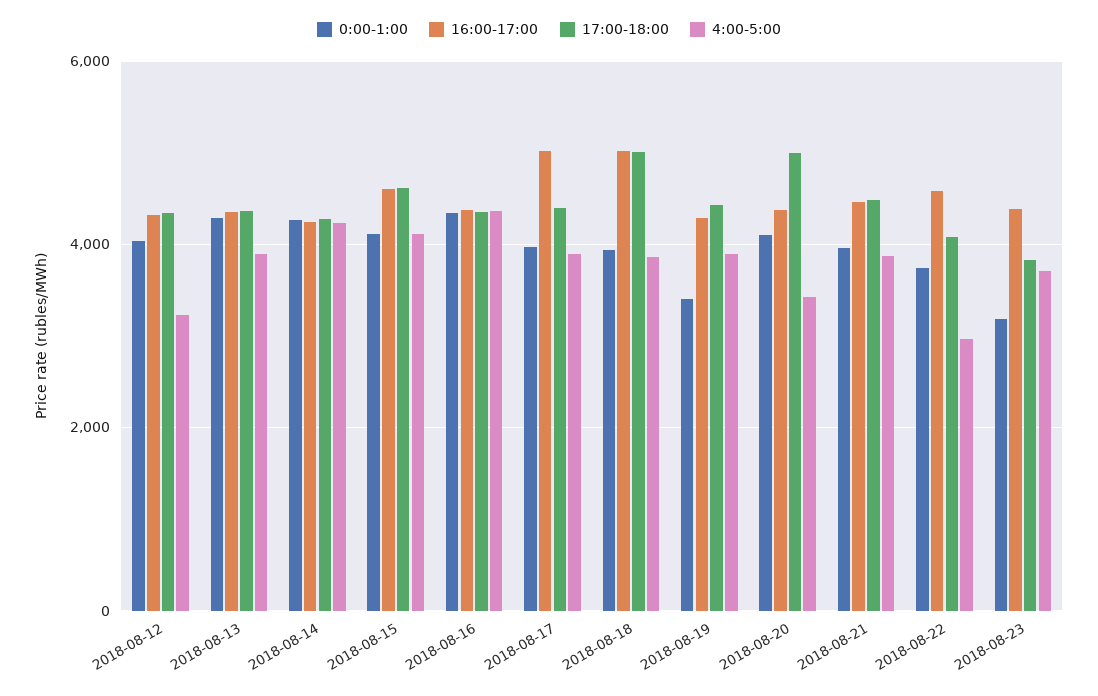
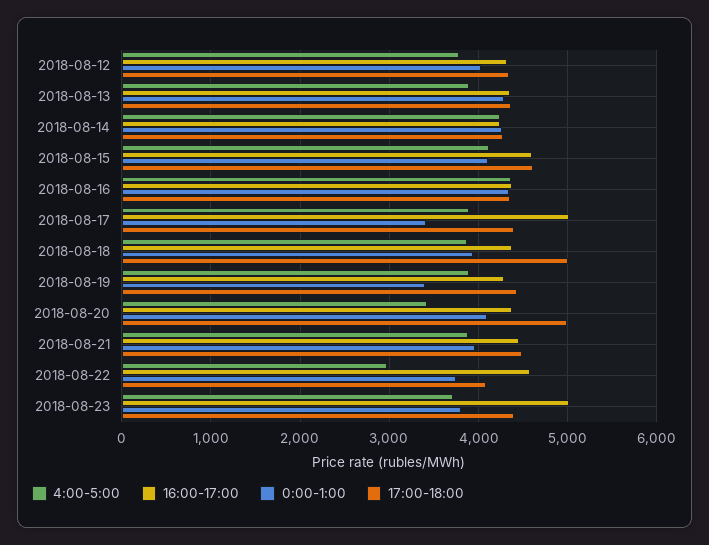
  {
    "0:00-1:00": {
      "2018-08-12": 4000,
      "2018-08-13": 4300,
      "2018-08-14": 4300,
      "2018-08-15": 4100,
      "2018-08-16": 4300,
-     "2018-08-17": 4000,
+     "2018-08-17": 3400,
      "2018-08-18": 3900,
      "2018-08-19": 3400,
      "2018-08-20": 4100,
      "2018-08-21": 4000,
      "2018-08-22": 3700,
-     "2018-08-23": 3200
+     "2018-08-23": 3800
    },
    "16:00-17:00": {
      "2018-08-12": 4300,
      "2018-08-13": 4400,
      "2018-08-14": 4200,
      "2018-08-15": 4600,
      "2018-08-16": 4400,
      "2018-08-17": 5000,
-     "2018-08-18": 5000,
+     "2018-08-18": 4400,
      "2018-08-19": 4300,
      "2018-08-20": 4400,
      "2018-08-21": 4500,
      "2018-08-22": 4600,
-     "2018-08-23": 4400
+     "2018-08-23": 5000
    },
    "17:00-18:00": {
      "2018-08-12": 4300,
      "2018-08-13": 4400,
      "2018-08-14": 4300,
      "2018-08-15": 4600,
      "2018-08-16": 4400,
      "2018-08-17": 4400,
      "2018-08-18": 5000,
      "2018-08-19": 4400,
      "2018-08-20": 5000,
      "2018-08-21": 4500,
      "2018-08-22": 4100,
-     "2018-08-23": 3800
+     "2018-08-23": 4400
    },
    "4:00-5:00": {
-     "2018-08-12": 3200,
+     "2018-08-12": 3800,
      "2018-08-13": 3900,
      "2018-08-14": 4200,
      "2018-08-15": 4100,
      "2018-08-16": 4400,
      "2018-08-17": 3900,
      "2018-08-18": 3900,
      "2018-08-19": 3900,
      "2018-08-20": 3400,
      "2018-08-21": 3900,
      "2018-08-22": 3000,
      "2018-08-23": 3700
    }
  }

